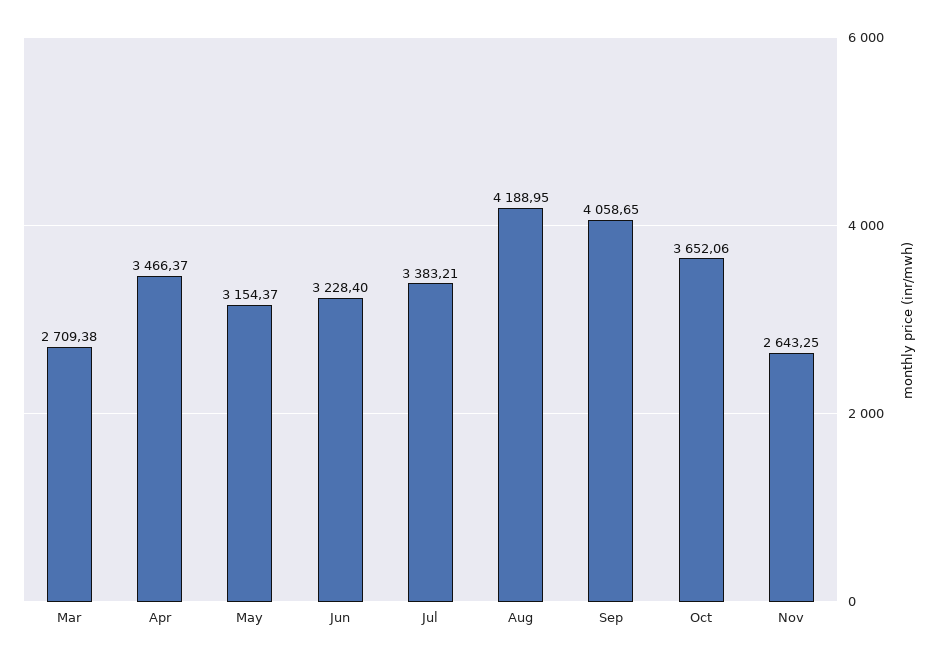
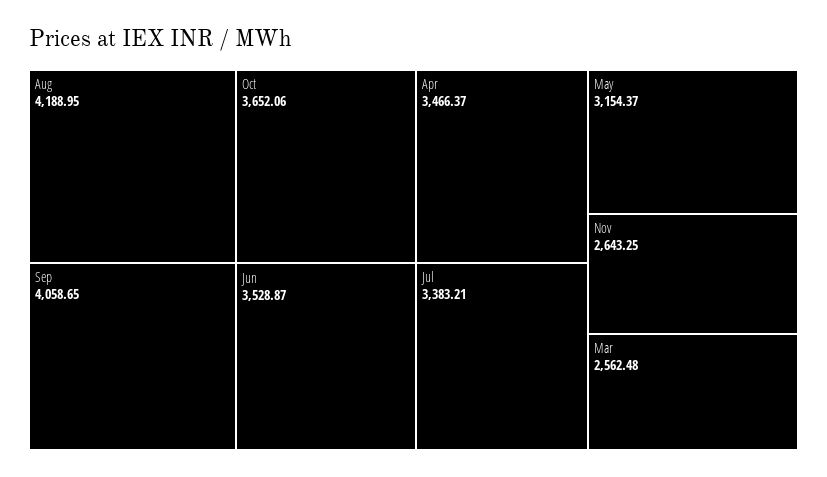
  {
-   "Mar": 2709.38,
+   "Mar": 2562.48,
    "Apr": 3466.37,
    "May": 3154.37,
-   "Jun": 3228.4,
+   "Jun": 3528.87,
    "Jul": 3383.21,
    "Aug": 4188.95,
    "Sep": 4058.65,
    "Oct": 3652.06,
    "Nov": 2643.25
  }

